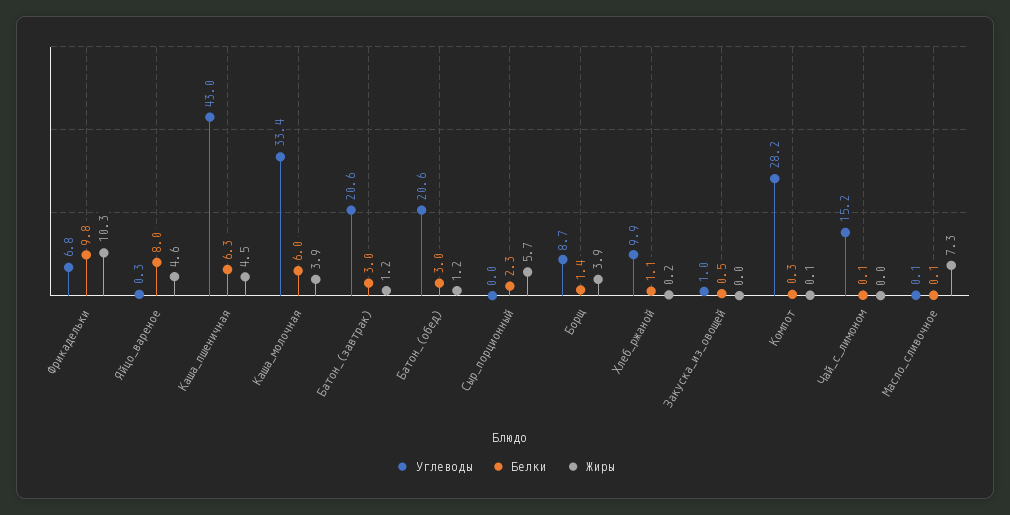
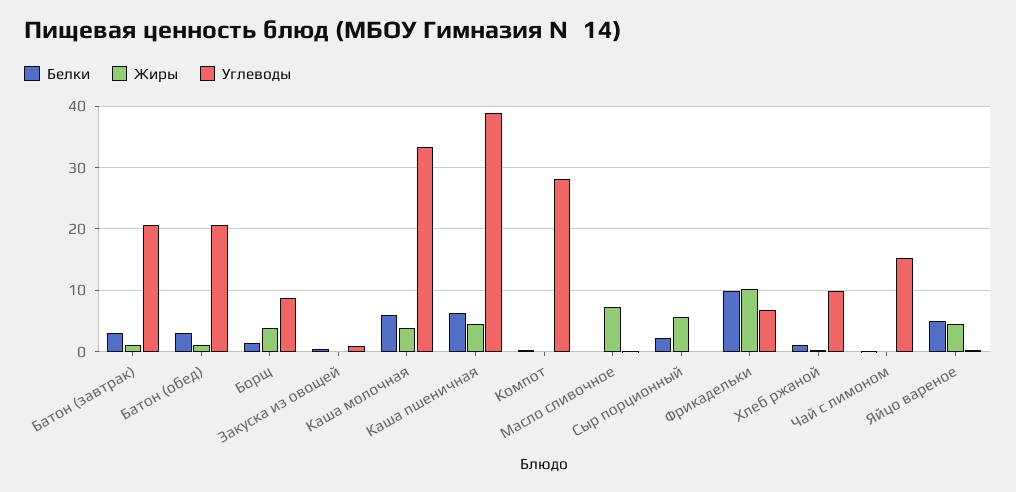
  {
    "Углеводы": {
      "Фрикадельки": 6.8,
      "Яйцо_вареное": 0.3,
-     "Каша_пшеничная": 43,
+     "Каша_пшеничная": 39,
      "Каша_молочная": 33.4,
      "Батон_(завтрак)": 20.6,
      "Батон_(обед)": 20.6,
      "Сыр_порционный": 0,
      "Борщ": 8.7,
      "Хлеб_ржаной": 9.9,
      "Закуска_из_овощей": 1,
      "Компот": 28.2,
      "Чай_с_лимоном": 15.2,
      "Масло_сливочное": 0.1
    },
    "Белки": {
      "Фрикадельки": 9.8,
-     "Яйцо_вареное": 8,
+     "Яйцо_вареное": 5,
      "Каша_пшеничная": 6.3,
      "Каша_молочная": 6,
      "Батон_(завтрак)": 3,
      "Батон_(обед)": 3,
      "Сыр_порционный": 2.3,
      "Борщ": 1.4,
      "Хлеб_ржаной": 1.1,
      "Закуска_из_овощей": 0.5,
      "Компот": 0.3,
      "Чай_с_лимоном": 0.1,
      "Масло_сливочное": 0.1
    },
    "Жиры": {
      "Фрикадельки": 10.3,
      "Яйцо_вареное": 4.6,
      "Каша_пшеничная": 4.5,
      "Каша_молочная": 3.9,
      "Батон_(завтрак)": 1.2,
      "Батон_(обед)": 1.2,
      "Сыр_порционный": 5.7,
      "Борщ": 3.9,
      "Хлеб_ржаной": 0.2,
      "Закуска_из_овощей": 0,
      "Компот": 0.1,
      "Чай_с_лимоном": 0,
      "Масло_сливочное": 7.3
    }
  }

